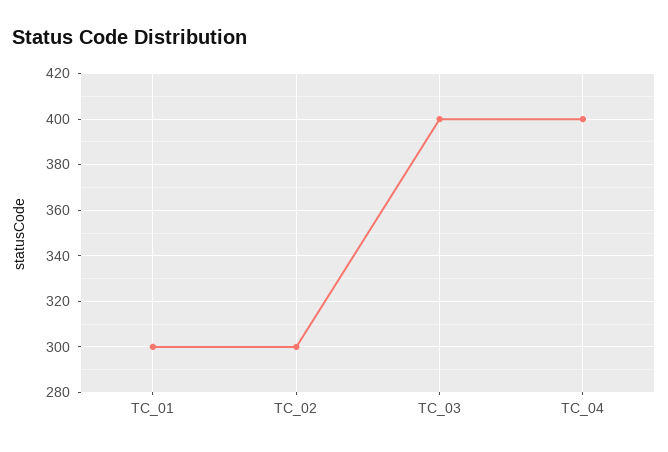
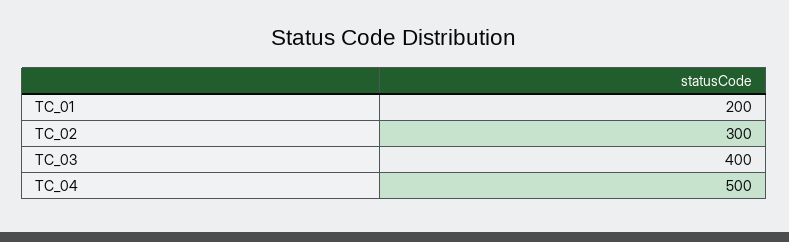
  {
-   "TC_01": 300,
+   "TC_01": 200,
    "TC_02": 300,
    "TC_03": 400,
-   "TC_04": 400
+   "TC_04": 500
  }

